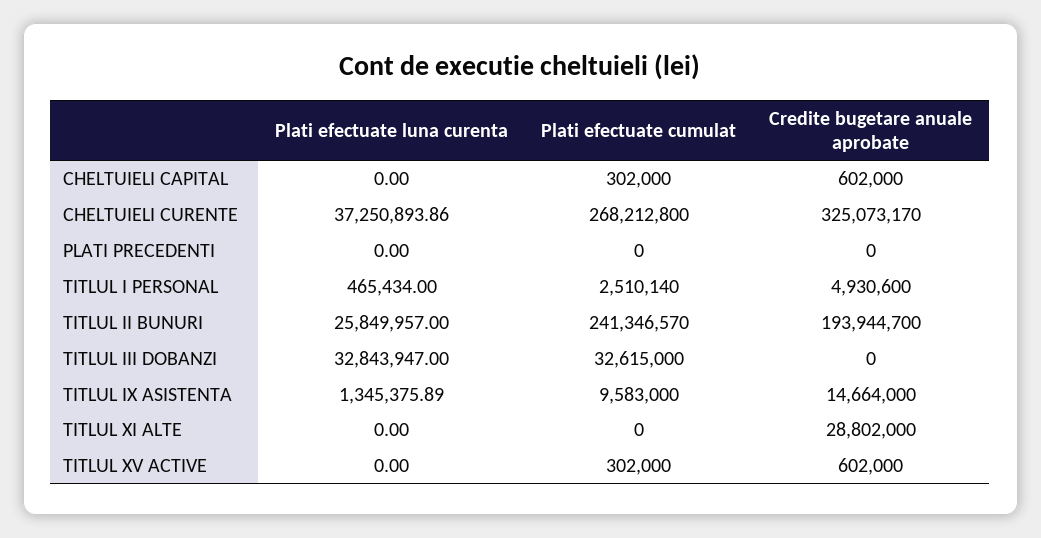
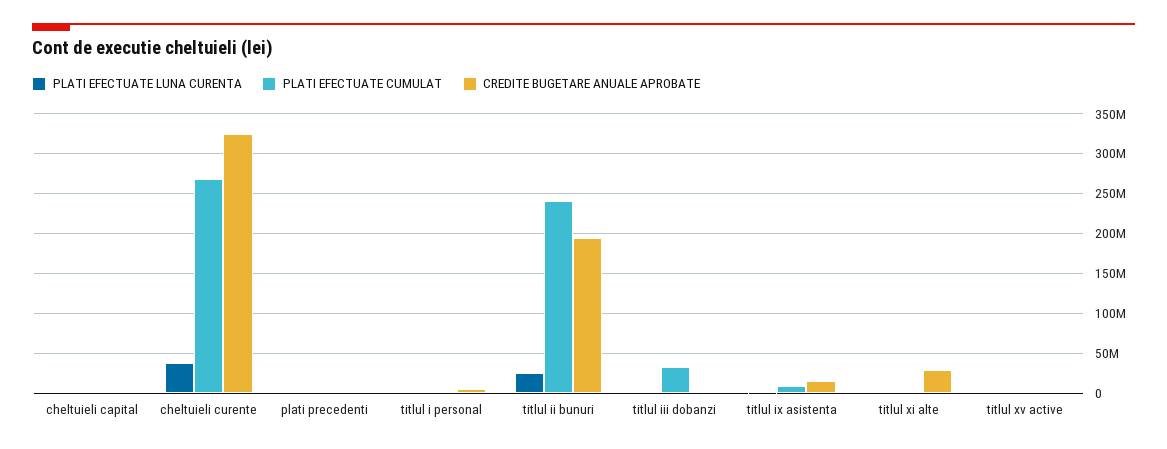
  {
    "Plati efectuate luna curenta": {
      "CHELTUIELI CAPITAL": 0,
      "CHELTUIELI CURENTE": 37250893.86,
      "PLATI PRECEDENTI": 0,
      "TITLUL I PERSONAL": 465434,
      "TITLUL II BUNURI": 25849957,
-     "TITLUL III DOBANZI": 32843947,
+     "TITLUL III DOBANZI": 0,
      "TITLUL IX ASISTENTA": 1345375.89,
      "TITLUL XI ALTE": 0,
      "TITLUL XV ACTIVE": 0
    },
    "Plati efectuate cumulat": {
      "CHELTUIELI CAPITAL": 302000,
      "CHELTUIELI CURENTE": 268212800,
      "PLATI PRECEDENTI": 0,
      "TITLUL I PERSONAL": 2510140,
      "TITLUL II BUNURI": 241346570,
      "TITLUL III DOBANZI": 32615000,
      "TITLUL IX ASISTENTA": 9583000,
      "TITLUL XI ALTE": 0,
      "TITLUL XV ACTIVE": 302000
    },
    "Credite bugetare anuale aprobate": {
      "CHELTUIELI CAPITAL": 602000,
      "CHELTUIELI CURENTE": 325073170,
      "PLATI PRECEDENTI": 0,
      "TITLUL I PERSONAL": 4930600,
      "TITLUL II BUNURI": 193944700,
      "TITLUL III DOBANZI": 0,
      "TITLUL IX ASISTENTA": 14664000,
      "TITLUL XI ALTE": 28802000,
      "TITLUL XV ACTIVE": 602000
    }
  }

